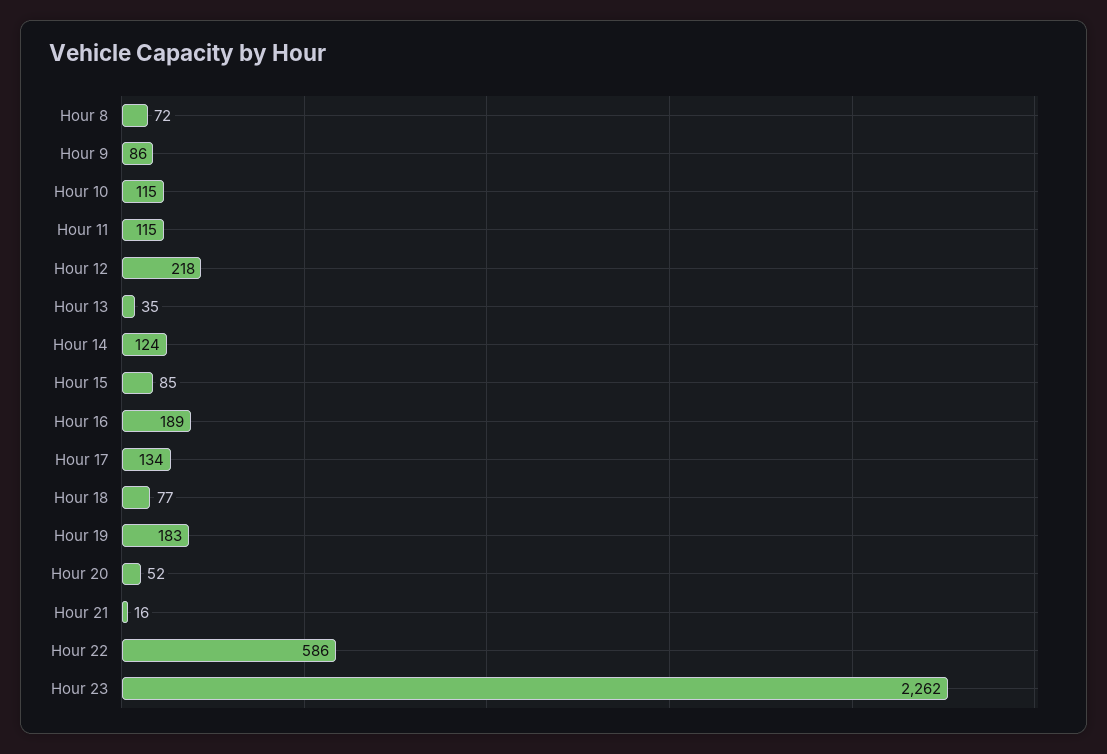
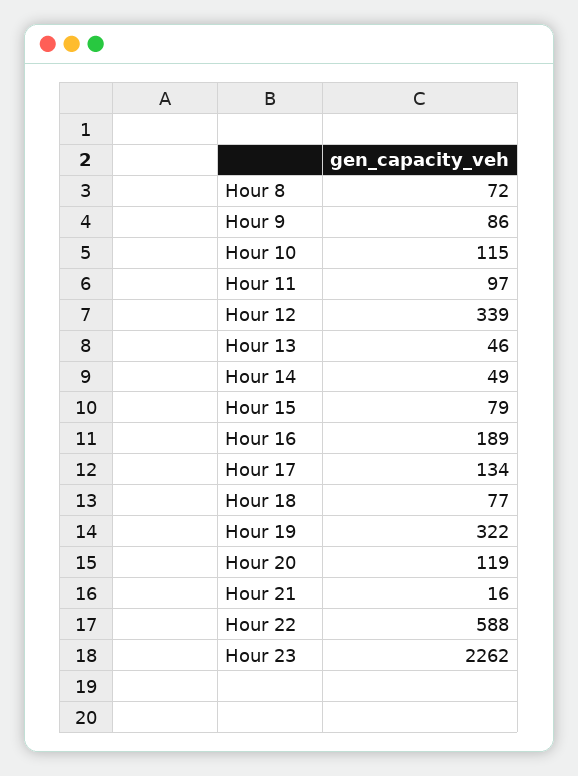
  {
    "Hour 8": 72,
    "Hour 9": 86,
    "Hour 10": 115,
-   "Hour 11": 115,
+   "Hour 11": 97,
-   "Hour 12": 218,
+   "Hour 12": 339,
-   "Hour 13": 35,
+   "Hour 13": 46,
-   "Hour 14": 124,
+   "Hour 14": 49,
-   "Hour 15": 85,
+   "Hour 15": 79,
    "Hour 16": 189,
    "Hour 17": 134,
    "Hour 18": 77,
-   "Hour 19": 183,
+   "Hour 19": 322,
-   "Hour 20": 52,
+   "Hour 20": 119,
    "Hour 21": 16,
-   "Hour 22": 586,
+   "Hour 22": 588,
    "Hour 23": 2262
  }

